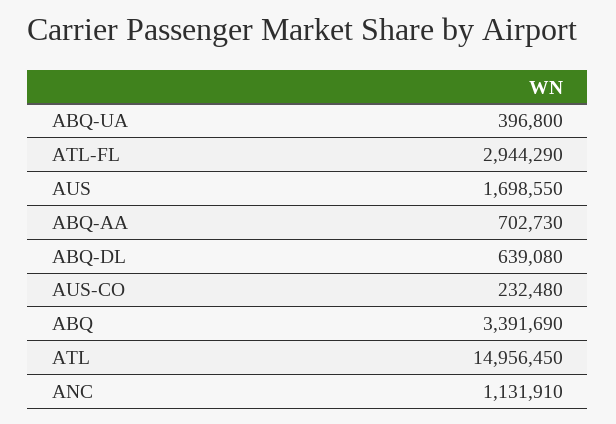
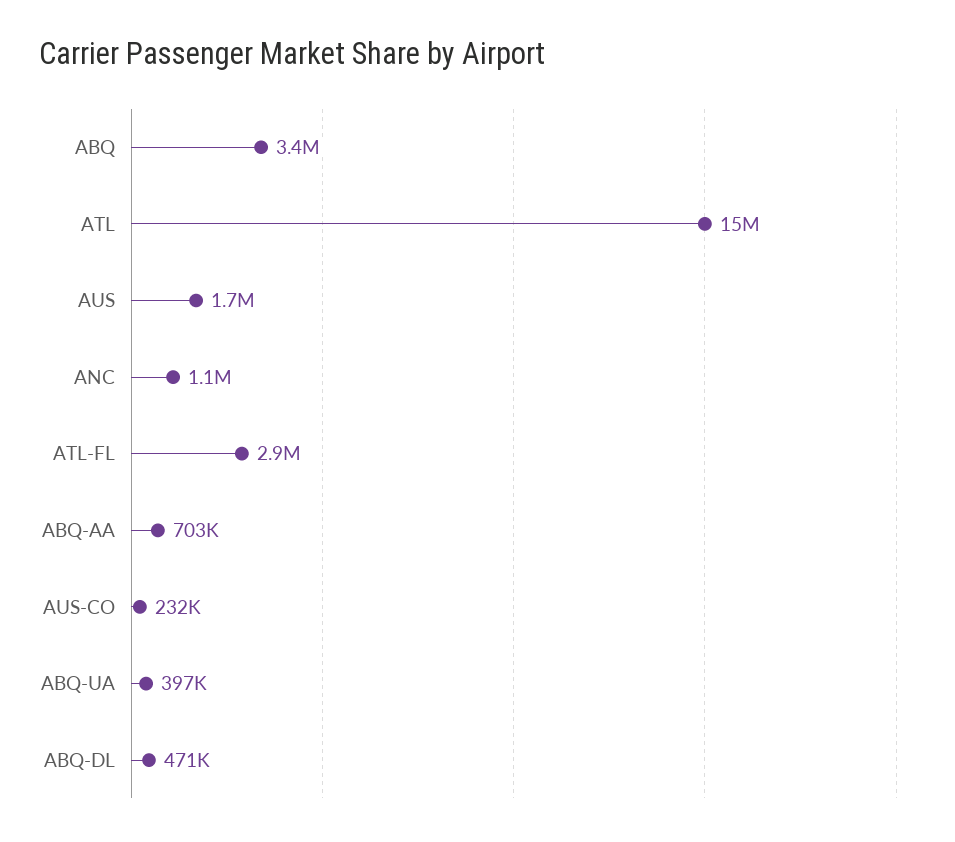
  {
    "ABQ-UA": 396800,
    "ATL-FL": 2944290,
    "AUS": 1698550,
    "ABQ-AA": 702730,
-   "ABQ-DL": 639080,
+   "ABQ-DL": 471000,
    "AUS-CO": 232480,
    "ABQ": 3391690,
    "ATL": 14956450,
    "ANC": 1131910
  }

